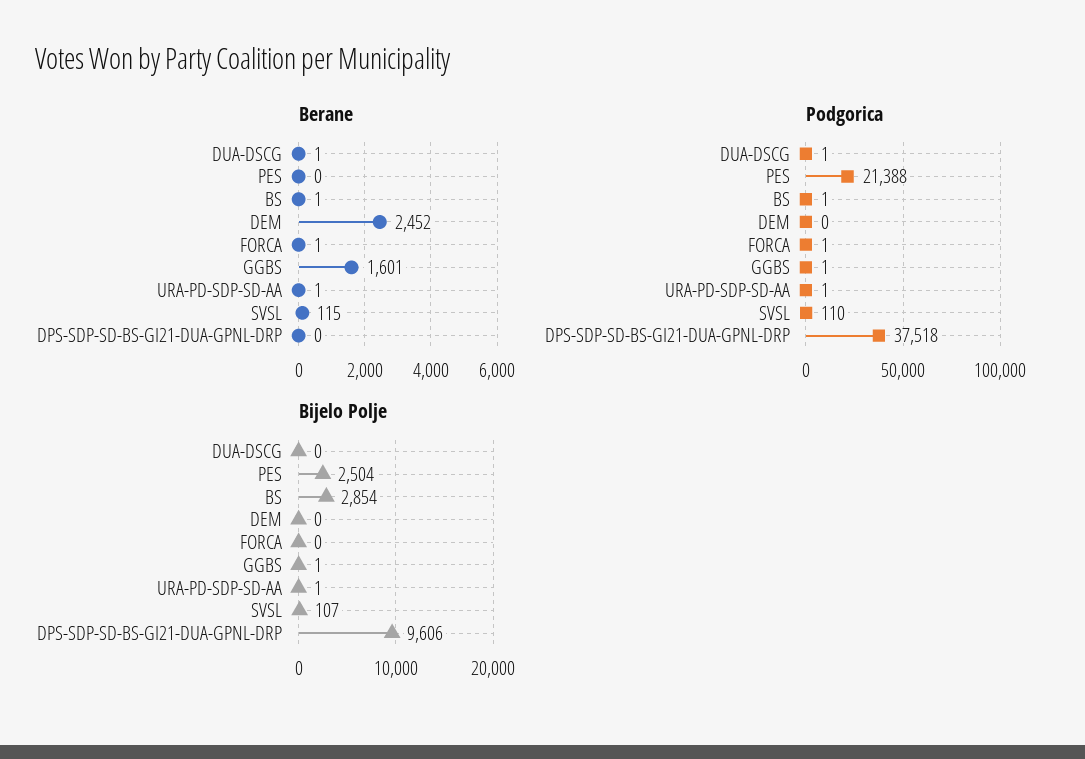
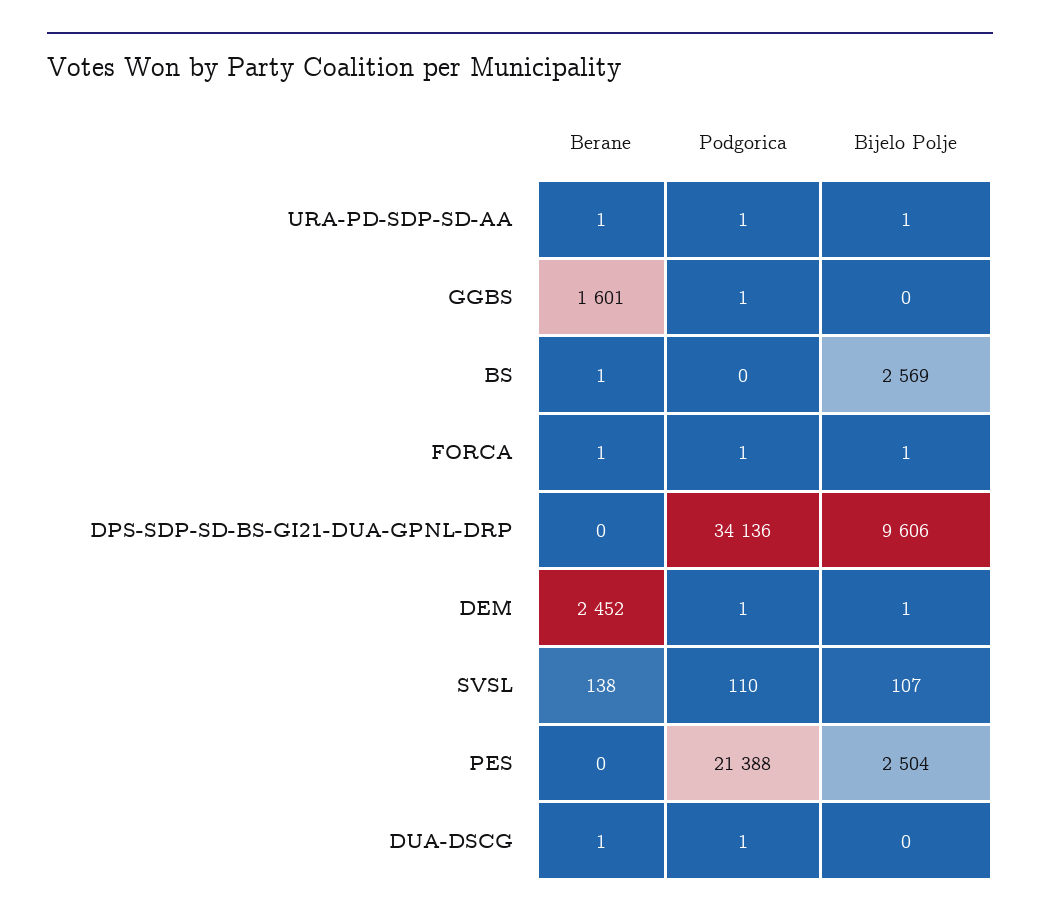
  {
    "Berane": {
      "DUA-DSCG": 1,
      "PES": 0,
      "BS": 1,
      "DEM": 2452,
      "FORCA": 1,
      "GGBS": 1601,
      "URA-PD-SDP-SD-AA": 1,
-     "SVSL": 115,
+     "SVSL": 138,
      "DPS-SDP-SD-BS-GI21-DUA-GPNL-DRP": 0
    },
    "Podgorica": {
      "DUA-DSCG": 1,
      "PES": 21388,
-     "BS": 1,
+     "BS": 0,
-     "DEM": 0,
+     "DEM": 1,
      "FORCA": 1,
      "GGBS": 1,
      "URA-PD-SDP-SD-AA": 1,
      "SVSL": 110,
-     "DPS-SDP-SD-BS-GI21-DUA-GPNL-DRP": 37518
+     "DPS-SDP-SD-BS-GI21-DUA-GPNL-DRP": 34136
    },
    "Bijelo Polje": {
      "DUA-DSCG": 0,
      "PES": 2504,
-     "BS": 2854,
+     "BS": 2569,
-     "DEM": 0,
+     "DEM": 1,
-     "FORCA": 0,
+     "FORCA": 1,
-     "GGBS": 1,
+     "GGBS": 0,
      "URA-PD-SDP-SD-AA": 1,
      "SVSL": 107,
      "DPS-SDP-SD-BS-GI21-DUA-GPNL-DRP": 9606
    }
  }

